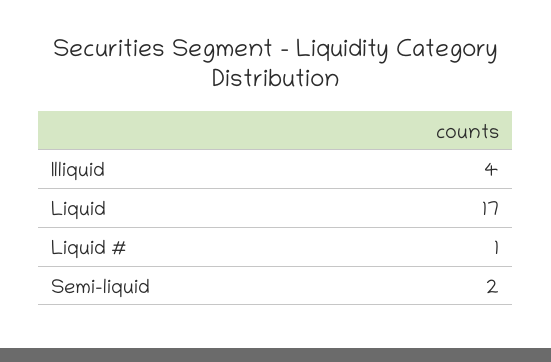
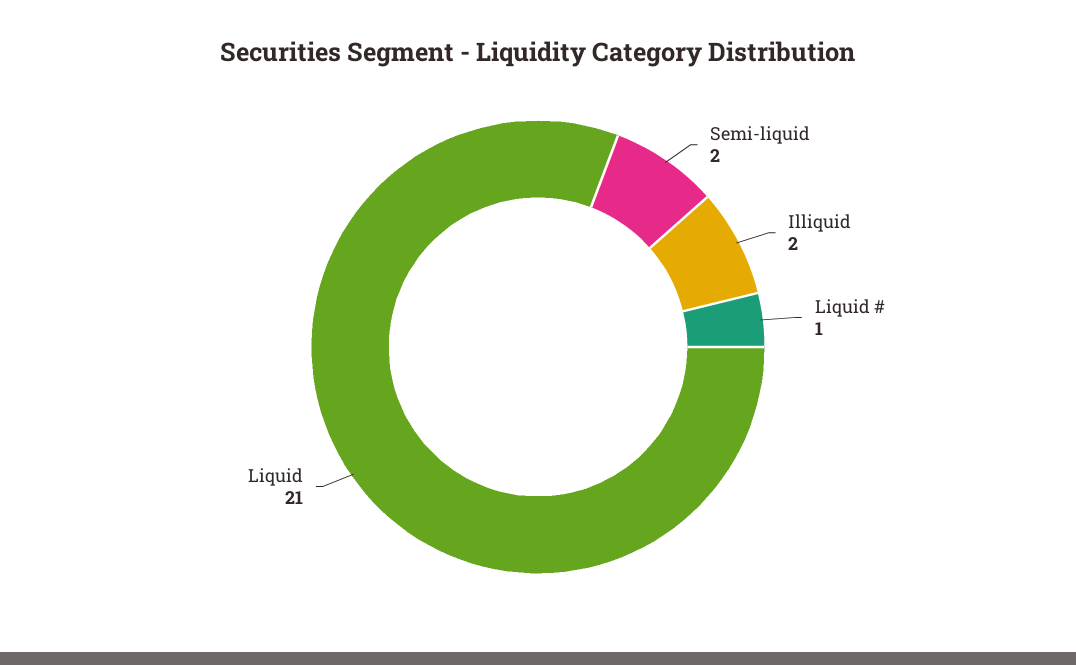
  {
-   "Illiquid": 4,
+   "Illiquid": 2,
-   "Liquid": 17,
+   "Liquid": 21,
    "Liquid #": 1,
    "Semi-liquid": 2
  }

